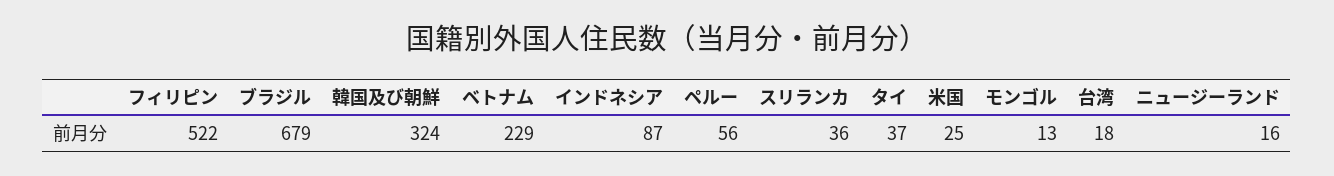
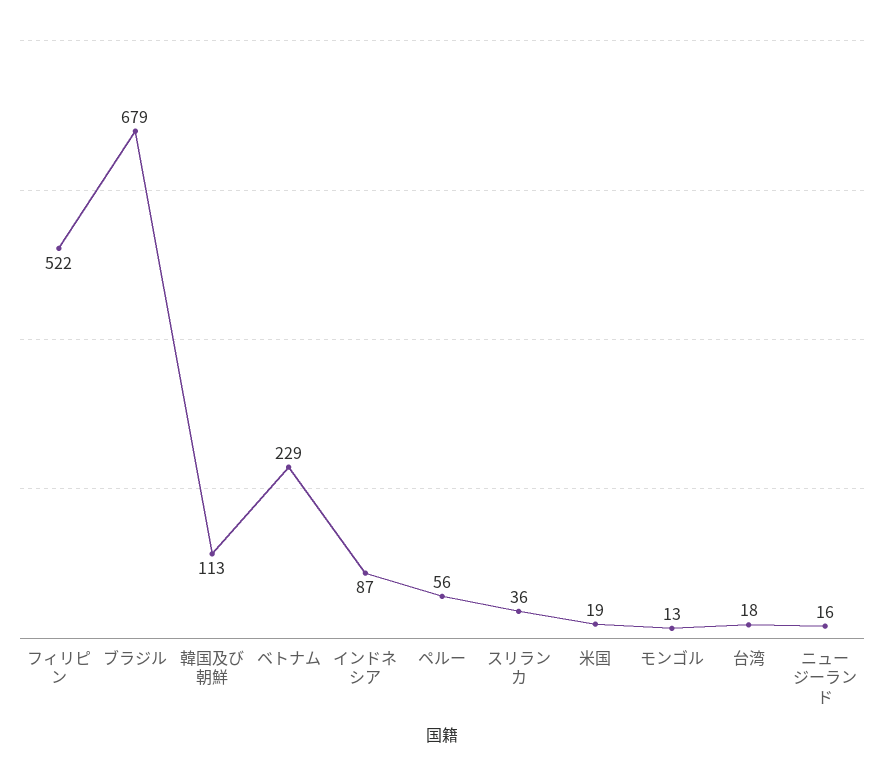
  {
    "フィリピン": 522,
    "ブラジル": 679,
-   "韓国及び朝鮮": 324,
+   "韓国及び朝鮮": 113,
    "ベトナム": 229,
    "インドネシア": 87,
    "ペルー": 56,
    "スリランカ": 36,
-   "タイ": 37,
-   "米国": 25,
+   "米国": 19,
    "モンゴル": 13,
    "台湾": 18,
    "ニュージーランド": 16
  }

